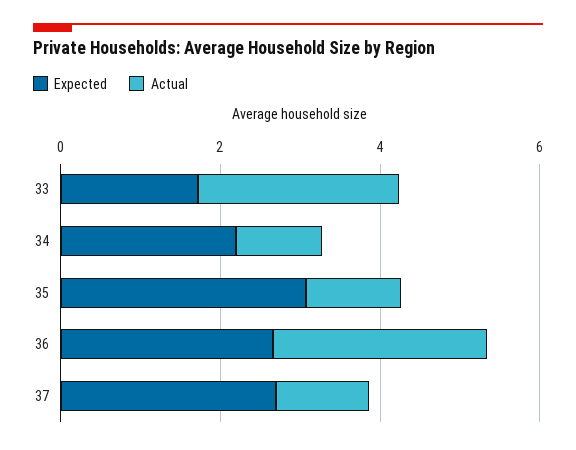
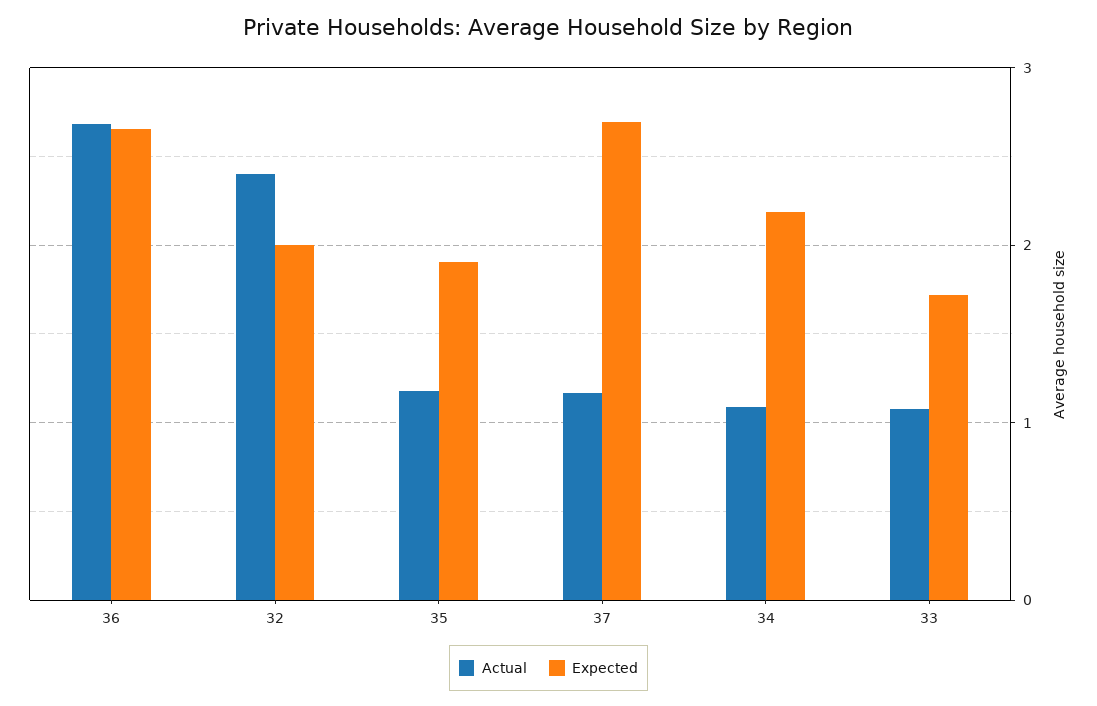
  {
    "Expected": {
      "33": 1.7,
      "34": 2.2,
-     "35": 3,
+     "35": 1.9,
      "36": 2.7,
-     "37": 2.7
+     "37": 2.7,
+     "32": 2
    },
    "Actual": {
-     "33": 2.5,
+     "33": 1.1,
      "34": 1.1,
      "35": 1.2,
      "36": 2.7,
-     "37": 1.2
+     "37": 1.2,
+     "32": 2.4
    }
  }

